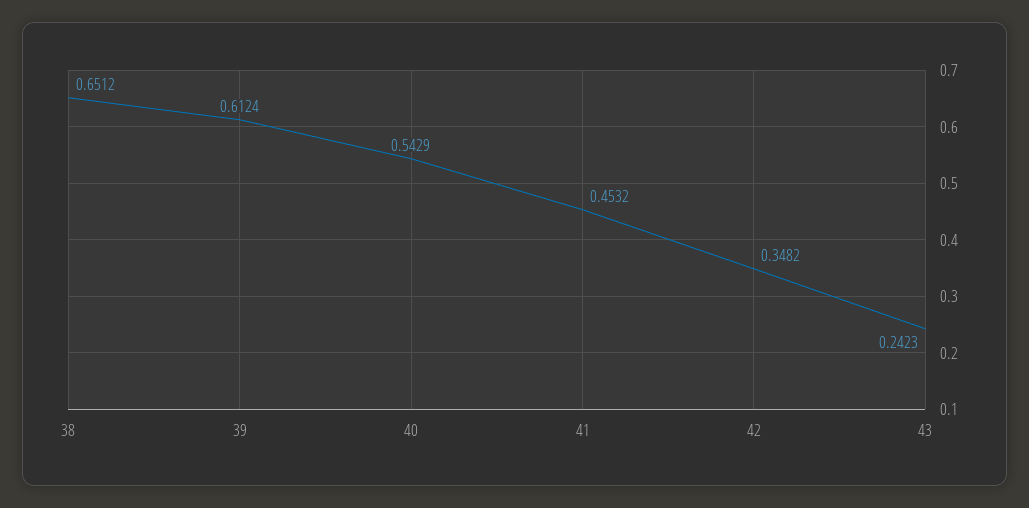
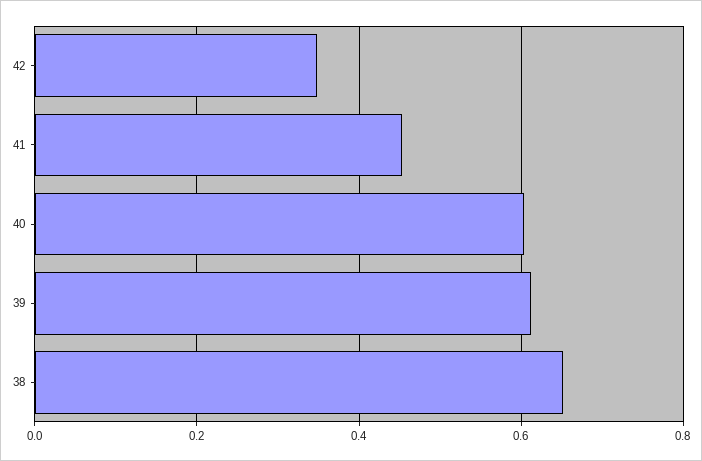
  {
    "38": 0.6512,
    "39": 0.6124,
-   "40": 0.5429,
+   "40": 0.6,
    "41": 0.4532,
-   "42": 0.3482,
+   "42": 0.3482
-   "43": 0.2423
  }

